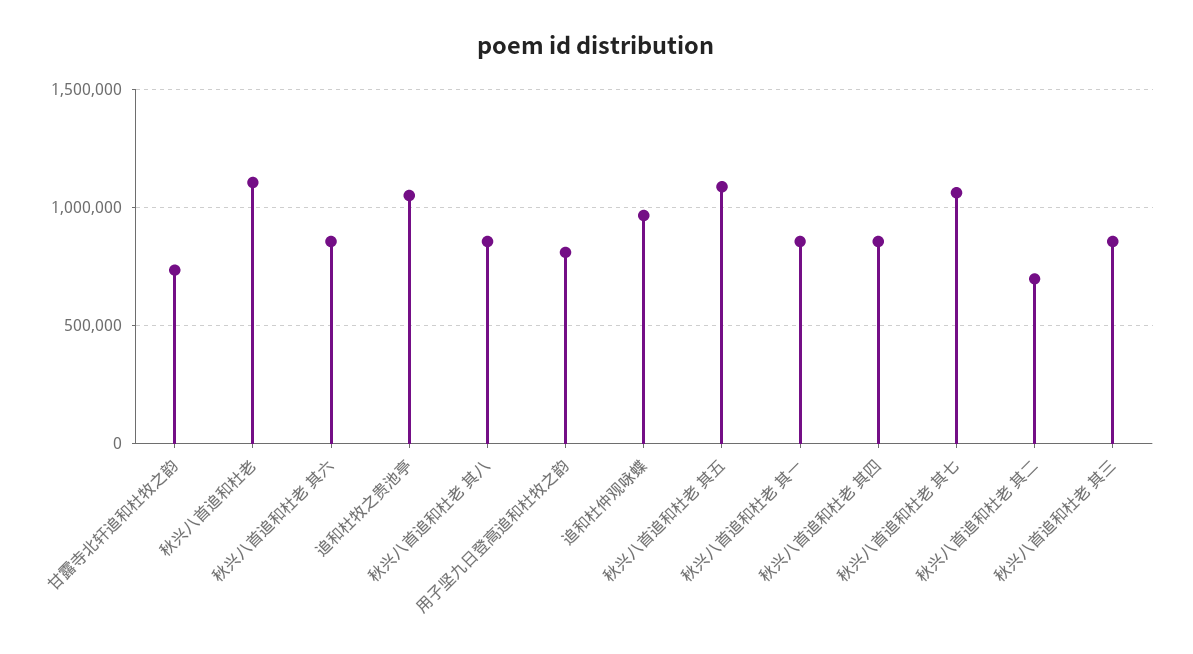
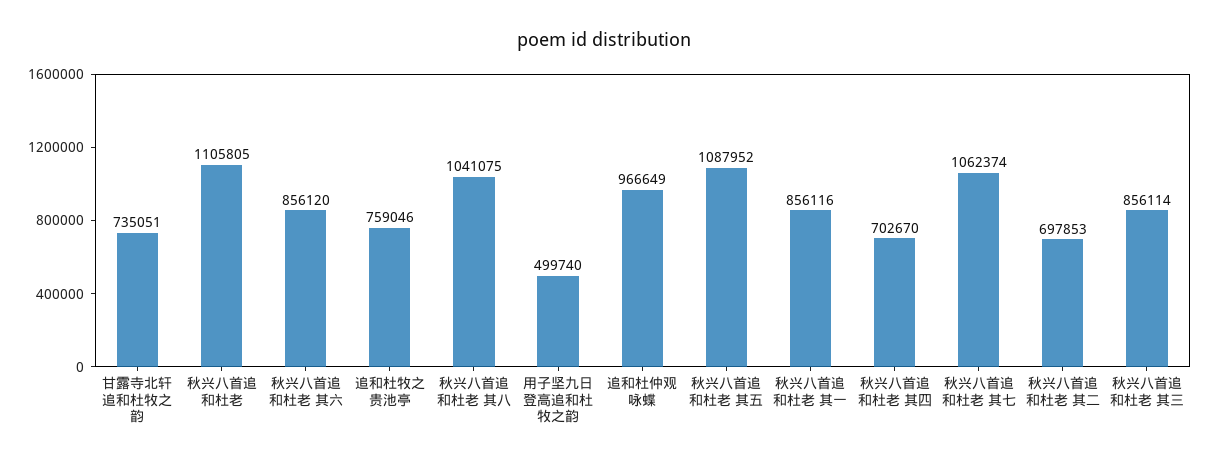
  {
    "甘露寺北轩追和杜牧之韵": 735051,
    "秋兴八首追和杜老": 1105805,
    "秋兴八首追和杜老 其六": 856120,
-   "追和杜牧之贵池亭": 1050000,
+   "追和杜牧之贵池亭": 759046,
-   "秋兴八首追和杜老 其八": 850000,
+   "秋兴八首追和杜老 其八": 1041075,
-   "用子坚九日登高追和杜牧之韵": 800000,
+   "用子坚九日登高追和杜牧之韵": 499740,
    "追和杜仲观咏蝶": 966649,
    "秋兴八首追和杜老 其五": 1087952,
    "秋兴八首追和杜老 其一": 856116,
-   "秋兴八首追和杜老 其四": 850000,
+   "秋兴八首追和杜老 其四": 702670,
    "秋兴八首追和杜老 其七": 1062374,
    "秋兴八首追和杜老 其二": 697853,
    "秋兴八首追和杜老 其三": 856114
  }

